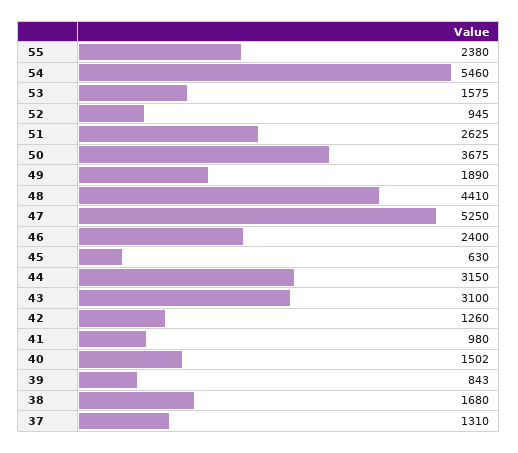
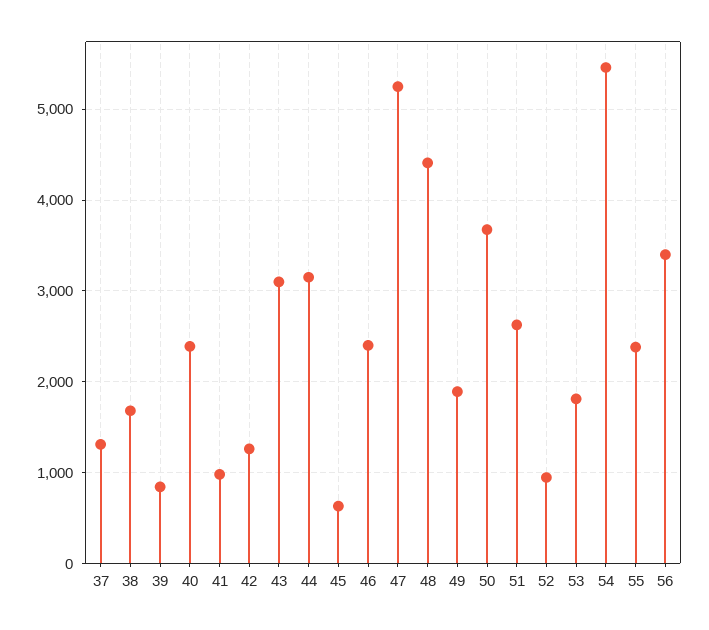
  {
    "55": 2380,
    "54": 5460,
-   "53": 1575,
+   "53": 1800,
    "52": 945,
    "51": 2625,
    "50": 3675,
    "49": 1890,
    "48": 4410,
    "47": 5250,
    "46": 2400,
    "45": 630,
    "44": 3150,
    "43": 3100,
    "42": 1260,
    "41": 980,
-   "40": 1502,
+   "40": 2400,
    "39": 843,
    "38": 1680,
-   "37": 1310
+   "37": 1310,
+   "56": 3400
  }

